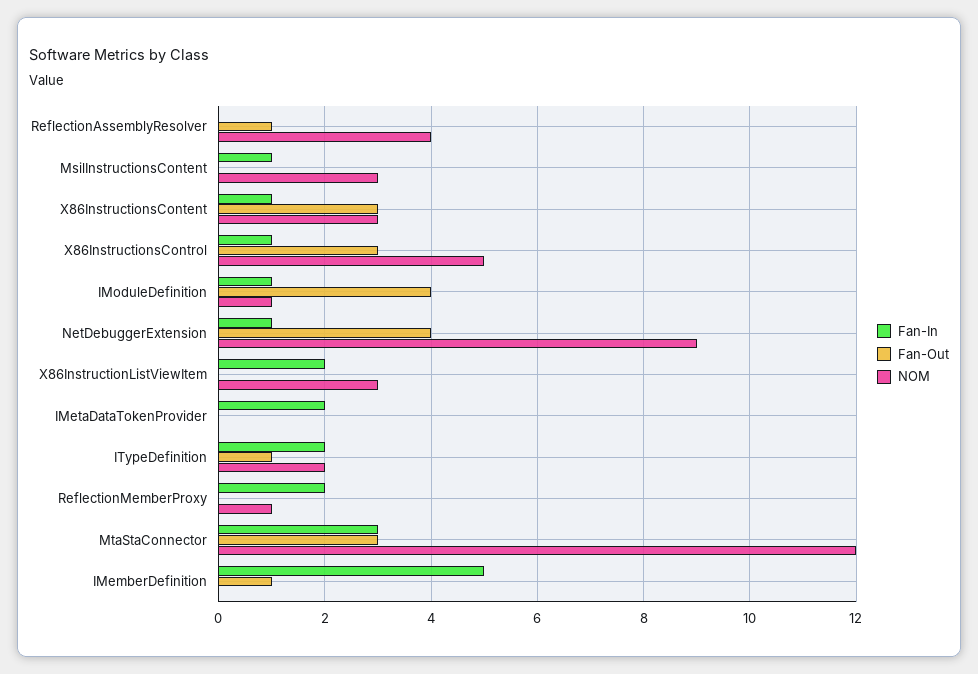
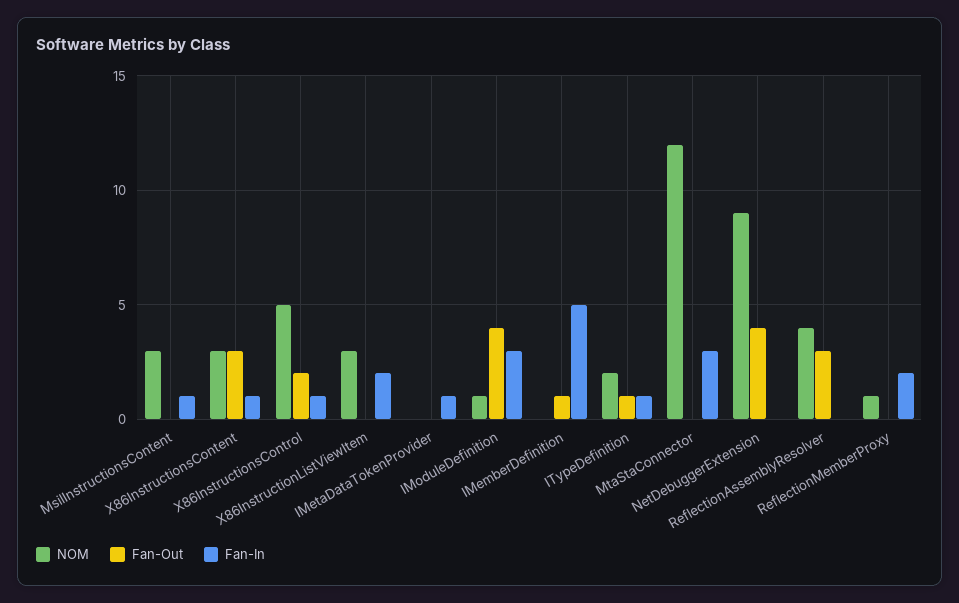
  {
    "Fan-In": {
      "ReflectionAssemblyResolver": 0,
      "MsilInstructionsContent": 1,
      "X86InstructionsContent": 1,
      "X86InstructionsControl": 1,
-     "IModuleDefinition": 1,
+     "IModuleDefinition": 3,
-     "NetDebuggerExtension": 1,
+     "NetDebuggerExtension": 0,
      "X86InstructionListViewItem": 2,
-     "IMetaDataTokenProvider": 2,
+     "IMetaDataTokenProvider": 1,
-     "ITypeDefinition": 2,
+     "ITypeDefinition": 1,
      "ReflectionMemberProxy": 2,
      "MtaStaConnector": 3,
      "IMemberDefinition": 5
    },
    "Fan-Out": {
-     "ReflectionAssemblyResolver": 1,
+     "ReflectionAssemblyResolver": 3,
      "MsilInstructionsContent": 0,
      "X86InstructionsContent": 3,
-     "X86InstructionsControl": 3,
+     "X86InstructionsControl": 2,
      "IModuleDefinition": 4,
      "NetDebuggerExtension": 4,
      "X86InstructionListViewItem": 0,
      "IMetaDataTokenProvider": 0,
      "ITypeDefinition": 1,
      "ReflectionMemberProxy": 0,
-     "MtaStaConnector": 3,
+     "MtaStaConnector": 0,
      "IMemberDefinition": 1
    },
    "NOM": {
      "ReflectionAssemblyResolver": 4,
      "MsilInstructionsContent": 3,
      "X86InstructionsContent": 3,
      "X86InstructionsControl": 5,
      "IModuleDefinition": 1,
      "NetDebuggerExtension": 9,
      "X86InstructionListViewItem": 3,
      "IMetaDataTokenProvider": 0,
      "ITypeDefinition": 2,
      "ReflectionMemberProxy": 1,
      "MtaStaConnector": 12,
      "IMemberDefinition": 0
    }
  }

